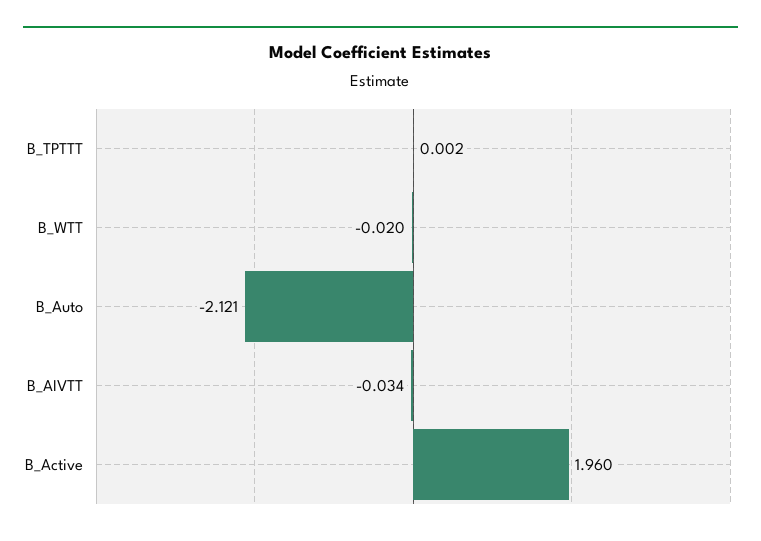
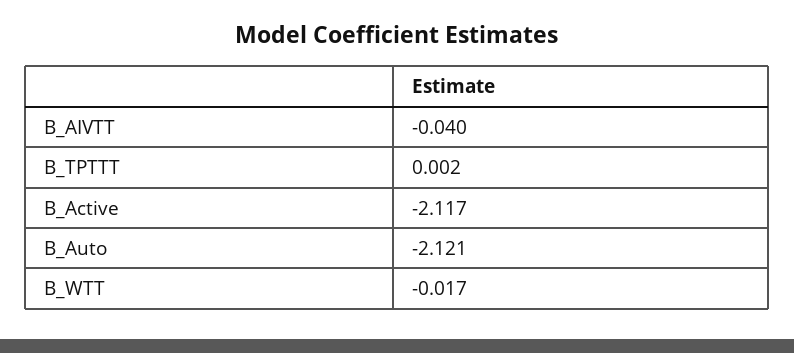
  {
    "B_TPTTT": 0.002,
-   "B_WTT": -0.02,
+   "B_WTT": -0.017,
    "B_Auto": -2.121,
-   "B_AIVTT": -0.034,
+   "B_AIVTT": -0.04,
-   "B_Active": 1.96
+   "B_Active": -2.117
  }

